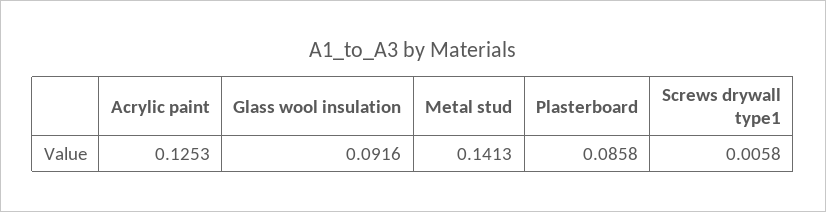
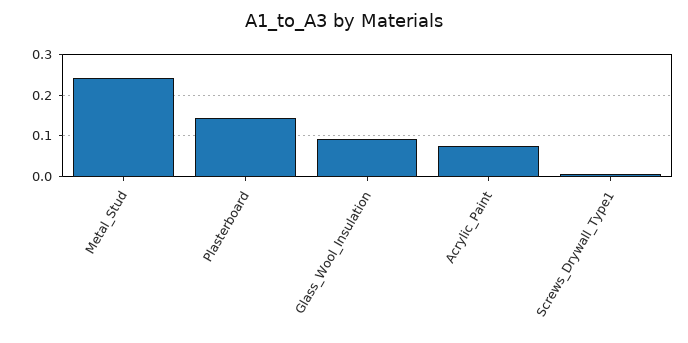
  {
-   "Acrylic paint": 0.1253,
+   "Acrylic paint": 0.08,
    "Glass wool insulation": 0.0916,
-   "Metal stud": 0.1413,
+   "Metal stud": 0.24,
-   "Plasterboard": 0.0858,
+   "Plasterboard": 0.14,
    "Screws drywall type1": 0.0058
  }

